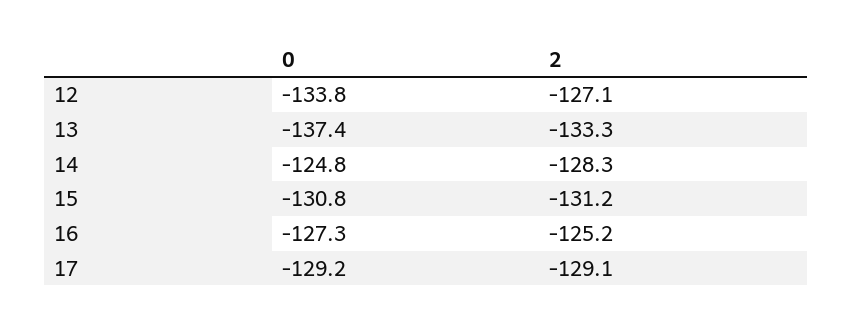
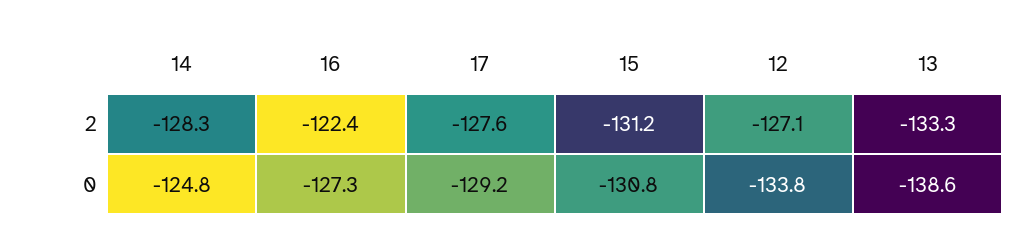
  {
    "0": {
      "12": -133.8,
-     "13": -137.4,
+     "13": -138.6,
      "14": -124.8,
      "15": -130.8,
      "16": -127.3,
      "17": -129.2
    },
    "2": {
      "12": -127.1,
      "13": -133.3,
      "14": -128.3,
      "15": -131.2,
-     "16": -125.2,
+     "16": -122.4,
-     "17": -129.1
+     "17": -127.6
    }
  }

